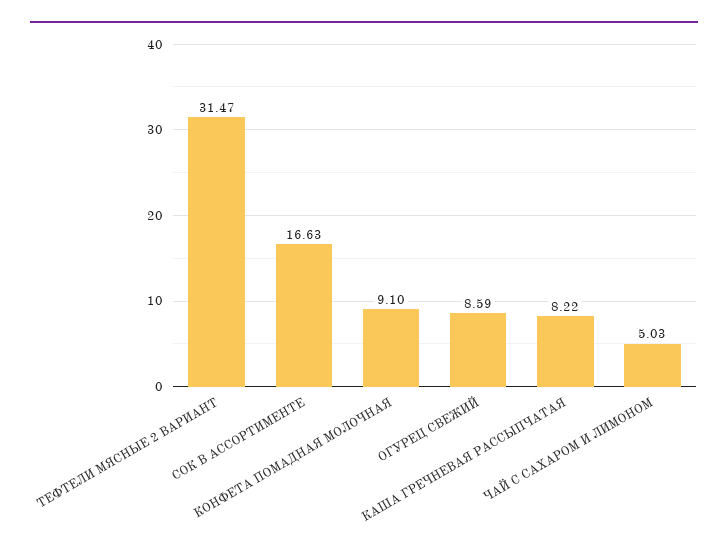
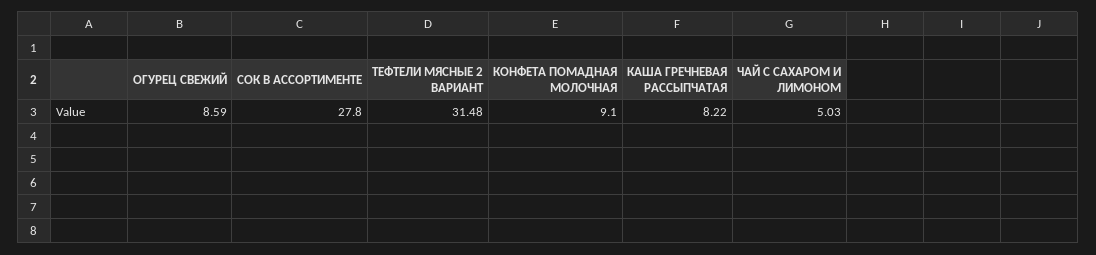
  {
-   "ТЕФТЕЛИ МЯСНЫЕ 2 ВАРИАНТ": 31.47,
+   "ТЕФТЕЛИ МЯСНЫЕ 2 ВАРИАНТ": 31.48,
-   "СОК В АССОРТИМЕНТЕ": 16.63,
+   "СОК В АССОРТИМЕНТЕ": 27.8,
    "КОНФЕТА ПОМАДНАЯ МОЛОЧНАЯ": 9.1,
    "ОГУРЕЦ СВЕЖИЙ": 8.59,
    "КАША ГРЕЧНЕВАЯ РАССЫПЧАТАЯ": 8.22,
    "ЧАЙ С САХАРОМ И ЛИМОНОМ": 5.03
  }

